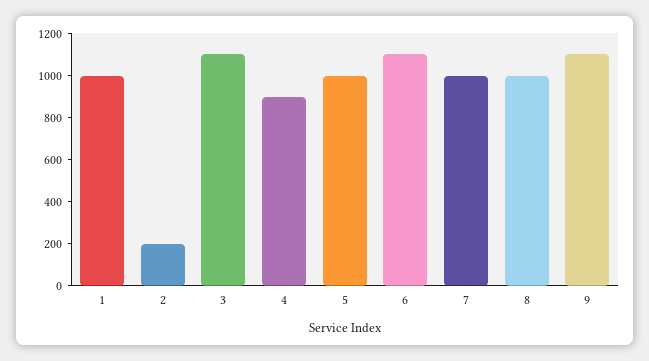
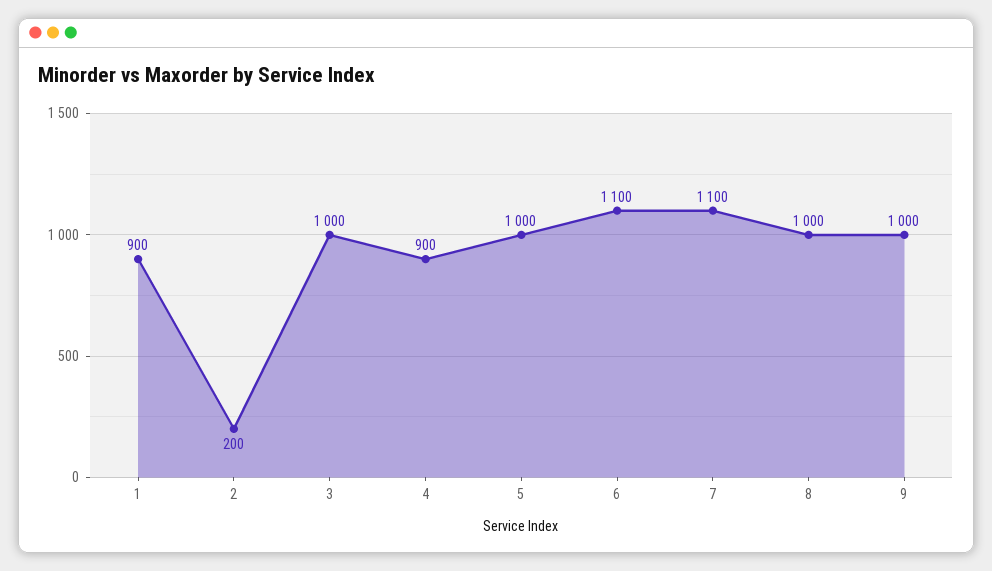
  {
-   "1": 1000,
+   "1": 900,
    "2": 200,
-   "3": 1100,
+   "3": 1000,
    "4": 900,
    "5": 1000,
    "6": 1100,
-   "7": 1000,
+   "7": 1100,
    "8": 1000,
-   "9": 1100
+   "9": 1000
  }

